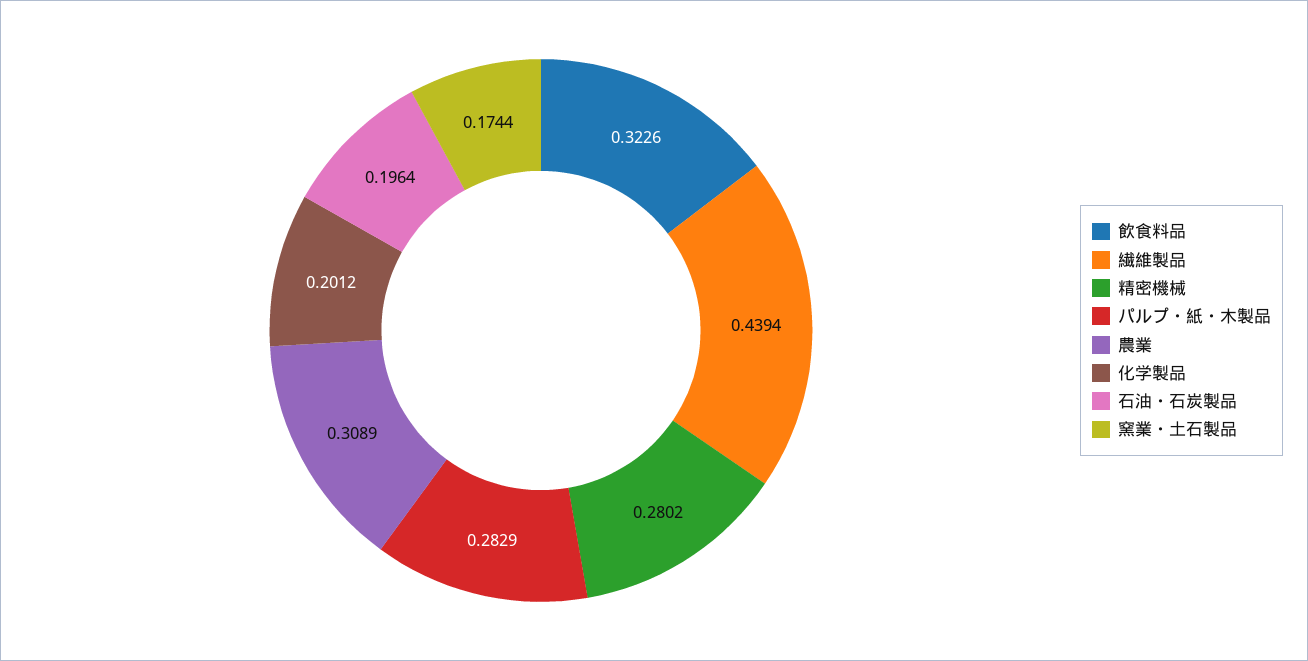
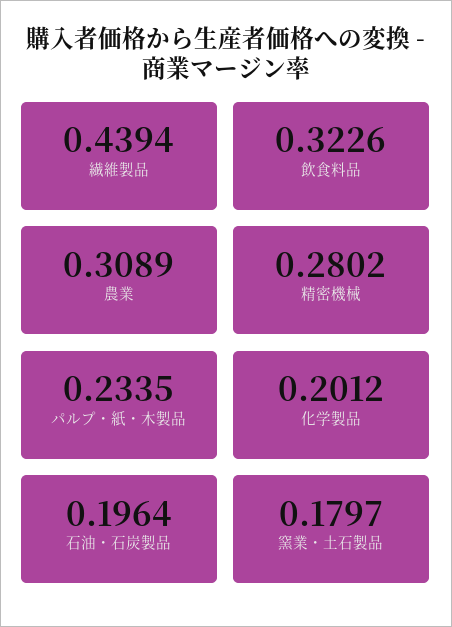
  {
    "飲食料品": 0.3226,
    "繊維製品": 0.4394,
    "精密機械": 0.2802,
-   "パルプ・紙・木製品": 0.2829,
+   "パルプ・紙・木製品": 0.2335,
    "農業": 0.3089,
    "化学製品": 0.2012,
    "石油・石炭製品": 0.1964,
-   "窯業・土石製品": 0.1744
+   "窯業・土石製品": 0.1797
  }

